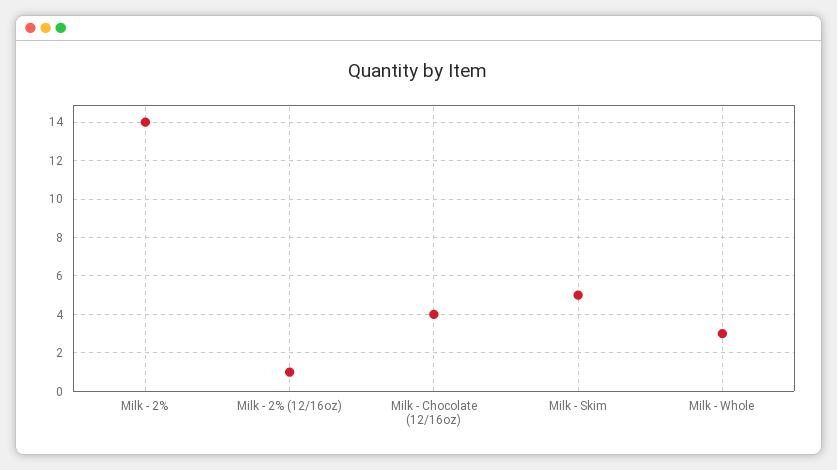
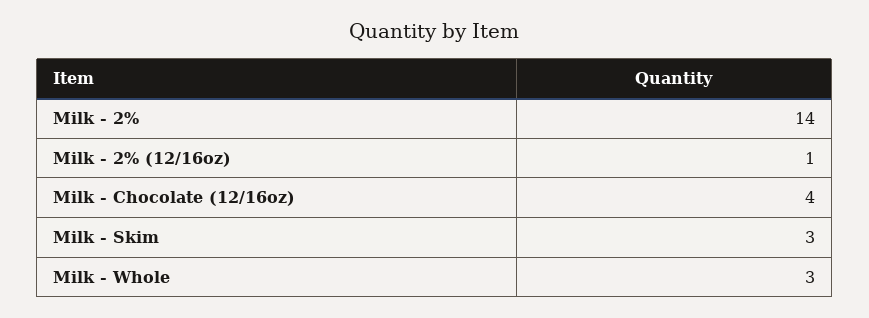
  {
    "Milk - 2%": 14,
    "Milk - 2% (12/16oz)": 1,
    "Milk - Chocolate (12/16oz)": 4,
-   "Milk - Skim": 5,
+   "Milk - Skim": 3,
    "Milk - Whole": 3
  }

